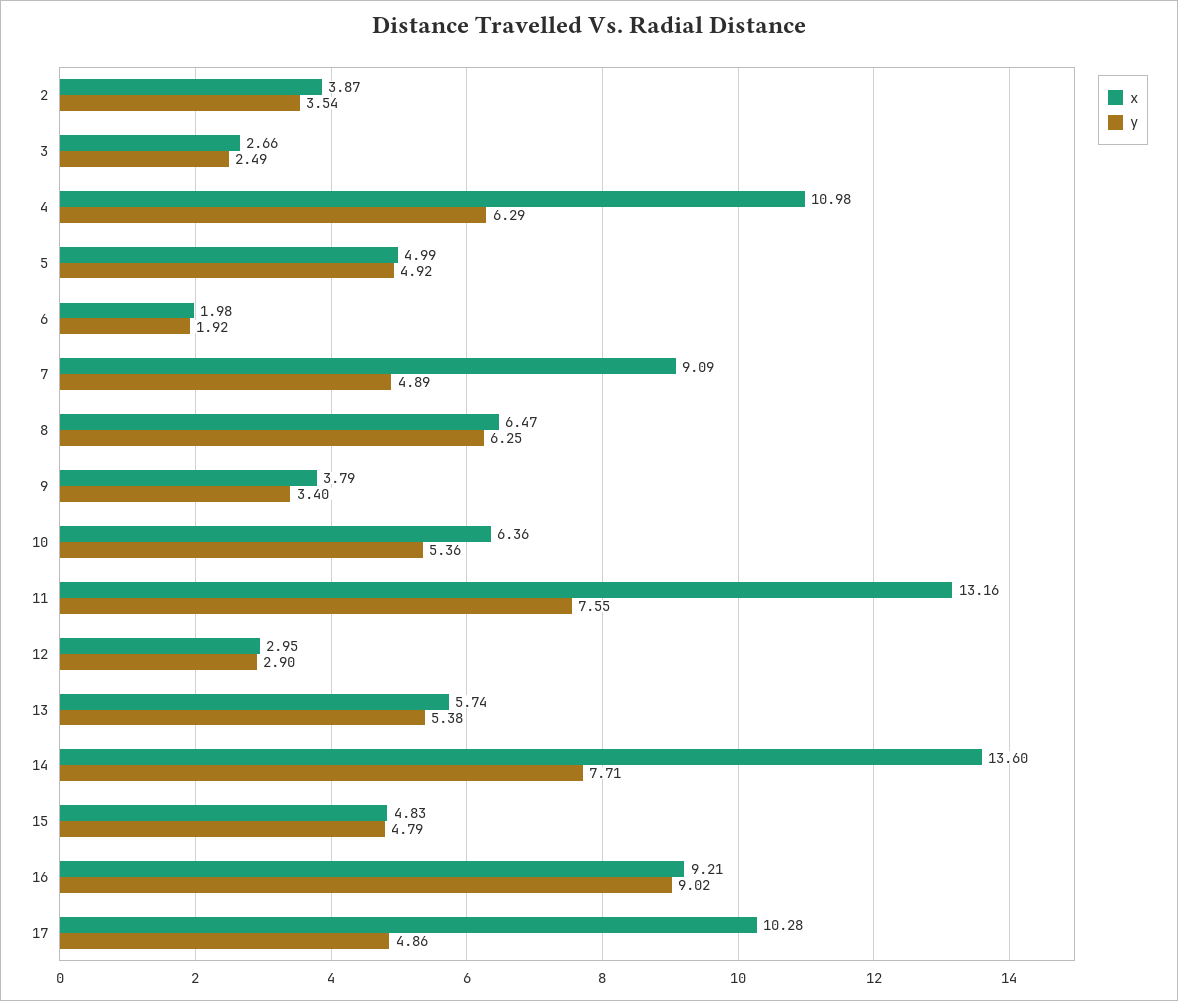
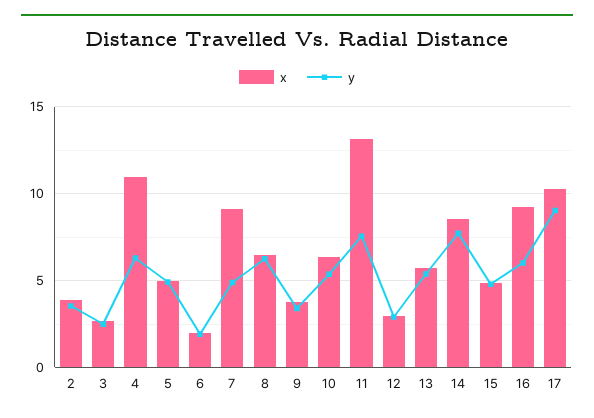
  {
    "x": {
      "2": 3.87,
      "3": 2.66,
      "4": 10.98,
      "5": 4.99,
      "6": 1.98,
      "7": 9.09,
      "8": 6.47,
      "9": 3.79,
      "10": 6.36,
      "11": 13.16,
      "12": 2.95,
      "13": 5.74,
-     "14": 13.6,
+     "14": 8.5,
      "15": 4.83,
      "16": 9.21,
      "17": 10.28
    },
    "y": {
      "2": 3.54,
      "3": 2.49,
      "4": 6.29,
      "5": 4.92,
      "6": 1.92,
      "7": 4.89,
      "8": 6.25,
      "9": 3.4,
      "10": 5.36,
      "11": 7.55,
      "12": 2.9,
      "13": 5.38,
      "14": 7.71,
      "15": 4.79,
-     "16": 9.02,
+     "16": 6,
-     "17": 4.86
+     "17": 9
    }
  }

